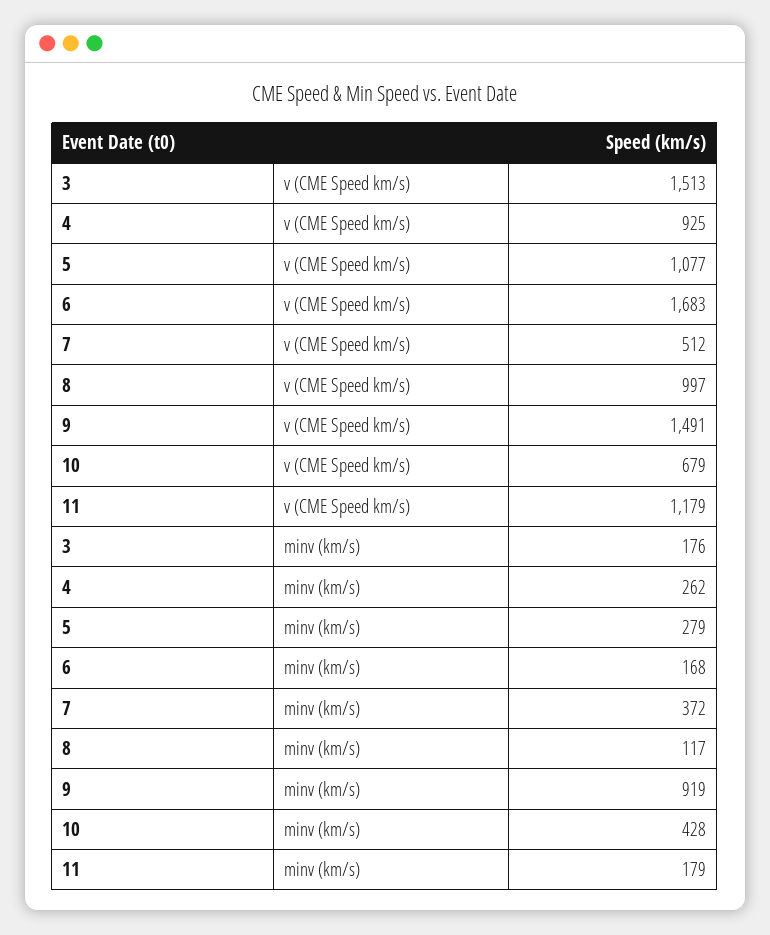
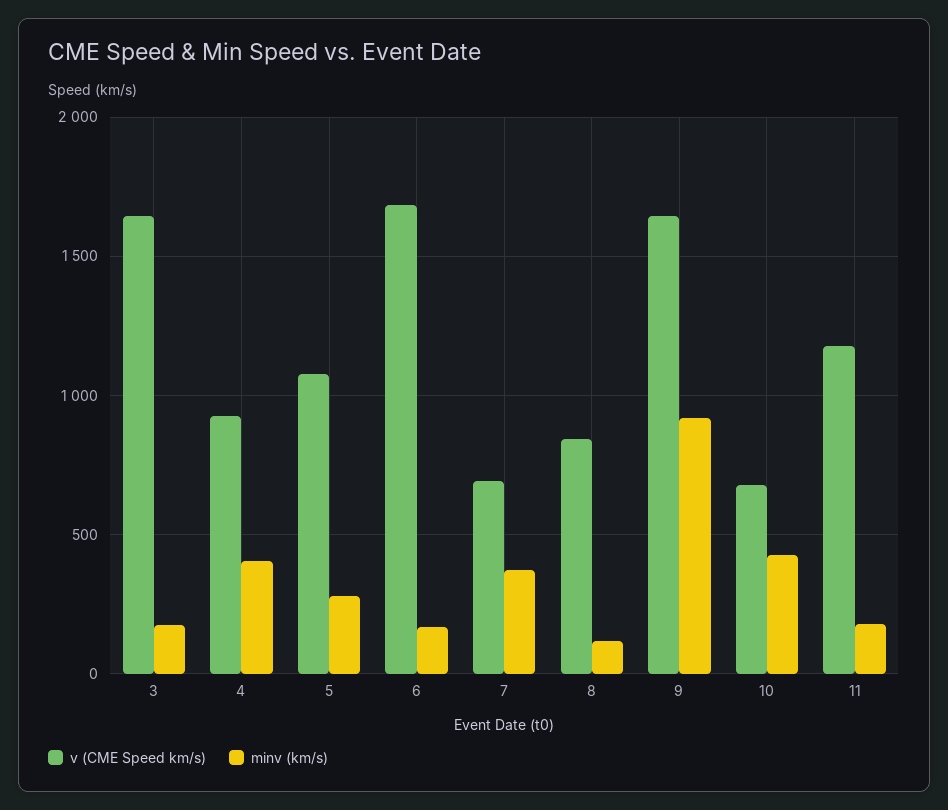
  {
    "v (CME Speed km/s)": {
-     "3": 1513,
+     "3": 1650,
      "4": 925,
      "5": 1077,
      "6": 1683,
-     "7": 512,
+     "7": 700,
-     "8": 997,
+     "8": 850,
-     "9": 1491,
+     "9": 1650,
      "10": 679,
      "11": 1179
    },
    "minv (km/s)": {
      "3": 176,
-     "4": 262,
+     "4": 400,
      "5": 279,
      "6": 168,
      "7": 372,
      "8": 117,
      "9": 919,
      "10": 428,
      "11": 179
    }
  }

